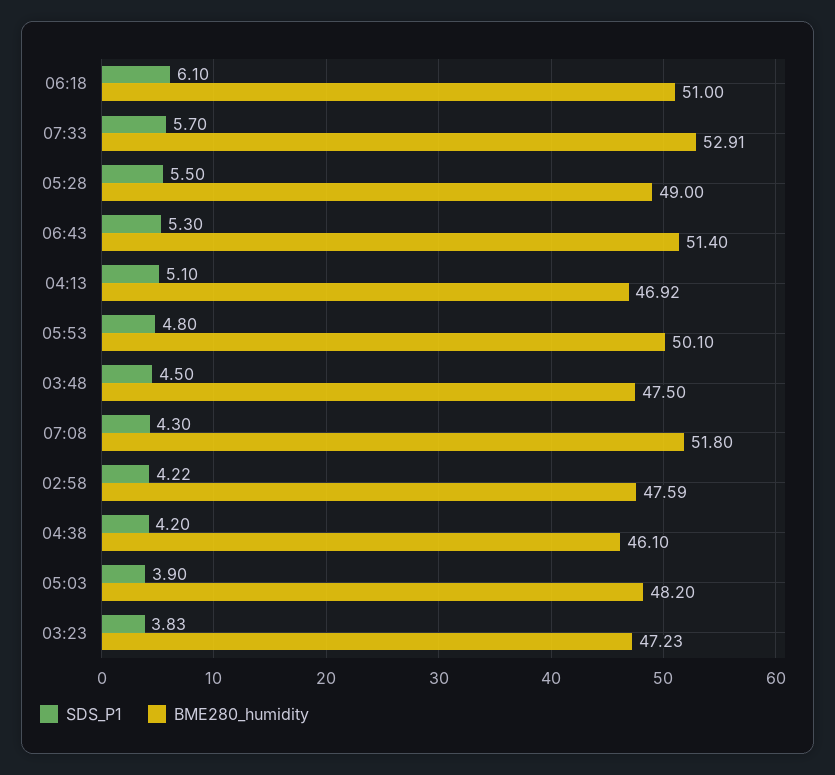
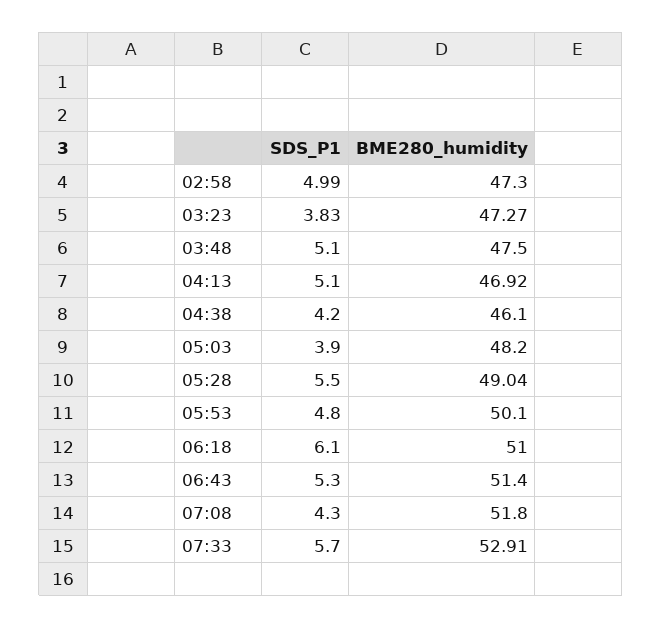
  {
    "SDS_P1": {
      "06:18": 6.1,
      "07:33": 5.7,
      "05:28": 5.5,
      "06:43": 5.3,
      "04:13": 5.1,
      "05:53": 4.8,
-     "03:48": 4.5,
+     "03:48": 5.1,
      "07:08": 4.3,
-     "02:58": 4.22,
+     "02:58": 4.99,
      "04:38": 4.2,
      "05:03": 3.9,
      "03:23": 3.83
    },
    "BME280_humidity": {
      "06:18": 51,
      "07:33": 52.91,
-     "05:28": 49,
+     "05:28": 49.04,
      "06:43": 51.4,
      "04:13": 46.92,
      "05:53": 50.1,
      "03:48": 47.5,
      "07:08": 51.8,
-     "02:58": 47.59,
+     "02:58": 47.3,
      "04:38": 46.1,
      "05:03": 48.2,
-     "03:23": 47.23
+     "03:23": 47.27
    }
  }

